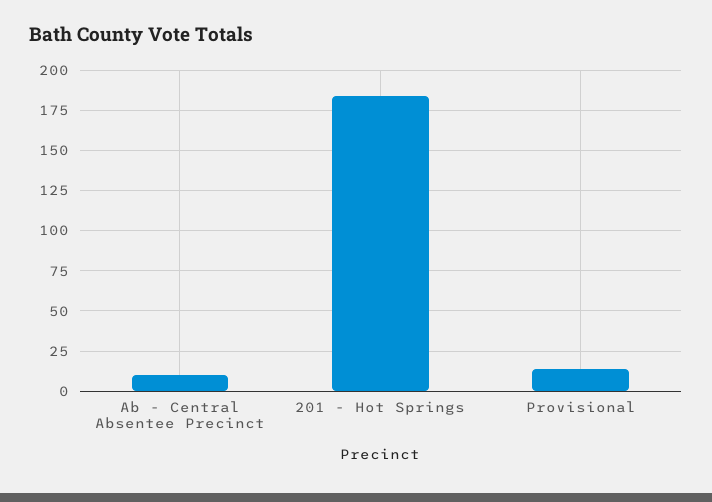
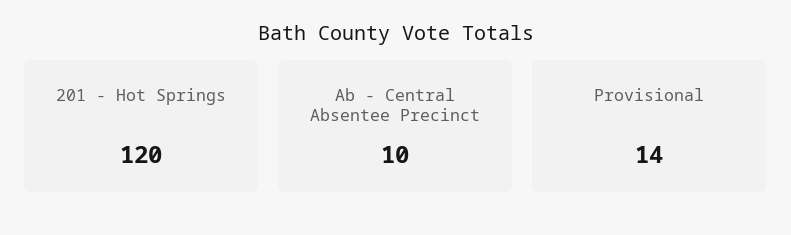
  {
    "Ab - Central Absentee Precinct": 10,
-   "201 - Hot Springs": 185,
+   "201 - Hot Springs": 120,
    "Provisional": 14
  }

